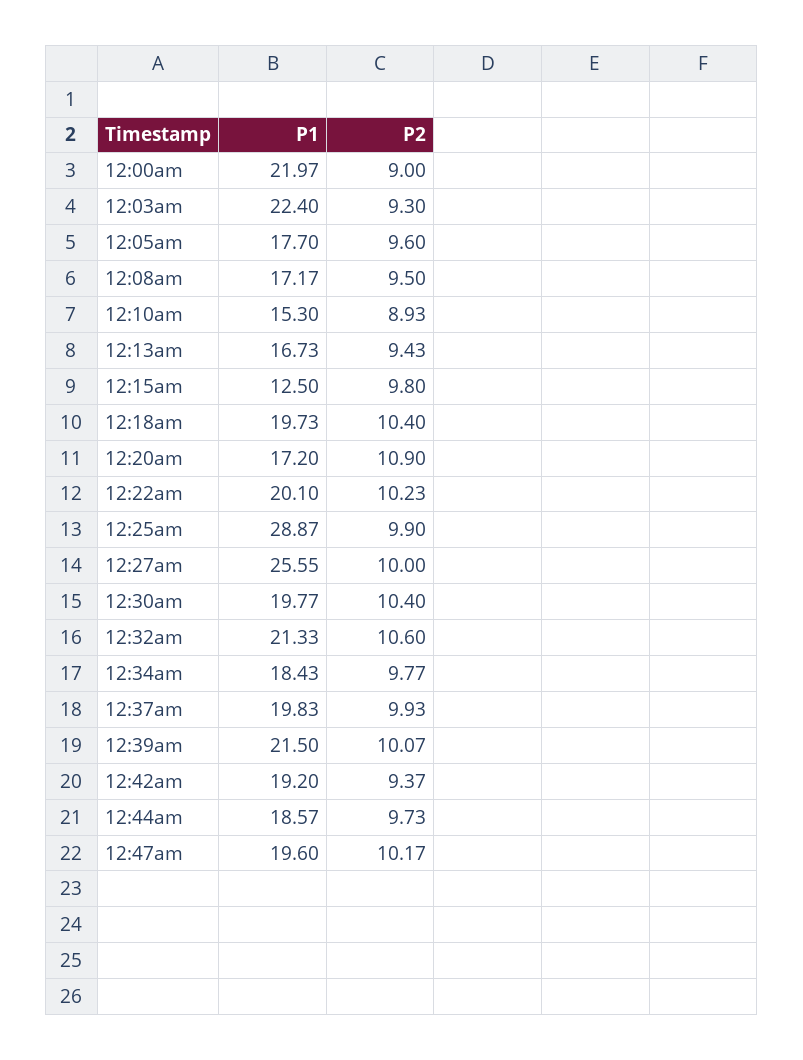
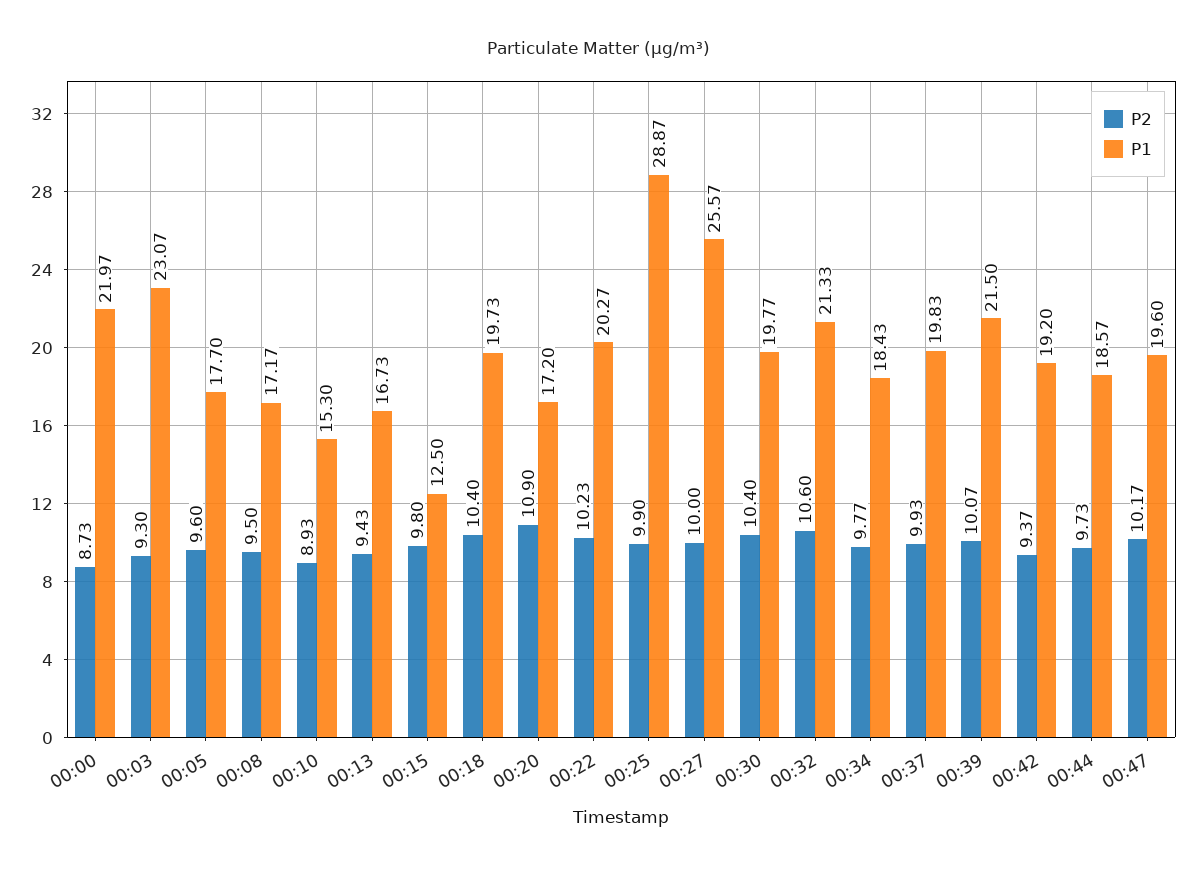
  {
    "P1": {
      "12:00am": 21.97,
-     "12:03am": 22.4,
+     "12:03am": 23.07,
      "12:05am": 17.7,
      "12:08am": 17.17,
      "12:10am": 15.3,
      "12:13am": 16.73,
      "12:15am": 12.5,
      "12:18am": 19.73,
      "12:20am": 17.2,
-     "12:22am": 20.1,
+     "12:22am": 20.27,
      "12:25am": 28.87,
-     "12:27am": 25.55,
+     "12:27am": 25.57,
      "12:30am": 19.77,
      "12:32am": 21.33,
      "12:34am": 18.43,
      "12:37am": 19.83,
      "12:39am": 21.5,
      "12:42am": 19.2,
      "12:44am": 18.57,
      "12:47am": 19.6
    },
    "P2": {
-     "12:00am": 9,
+     "12:00am": 8.73,
      "12:03am": 9.3,
      "12:05am": 9.6,
      "12:08am": 9.5,
      "12:10am": 8.93,
      "12:13am": 9.43,
      "12:15am": 9.8,
      "12:18am": 10.4,
      "12:20am": 10.9,
      "12:22am": 10.23,
      "12:25am": 9.9,
      "12:27am": 10,
      "12:30am": 10.4,
      "12:32am": 10.6,
      "12:34am": 9.77,
      "12:37am": 9.93,
      "12:39am": 10.07,
      "12:42am": 9.37,
      "12:44am": 9.73,
      "12:47am": 10.17
    }
  }

